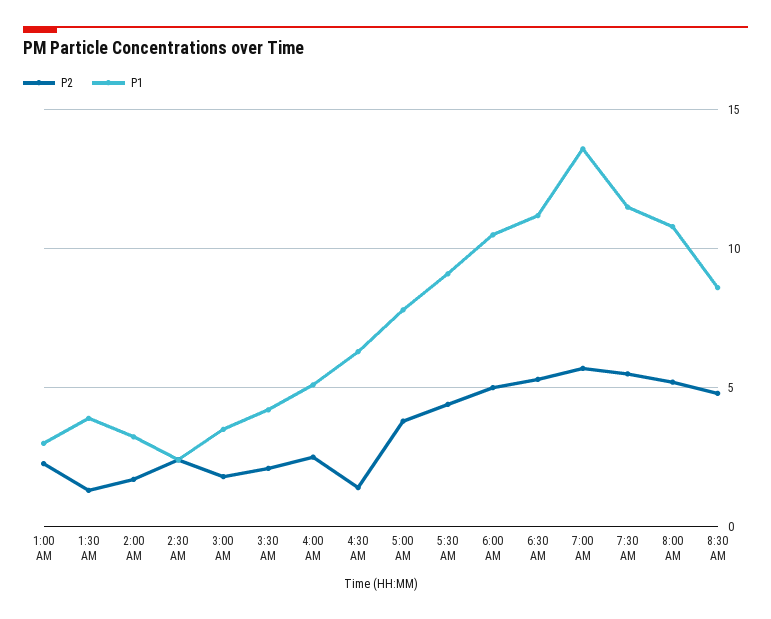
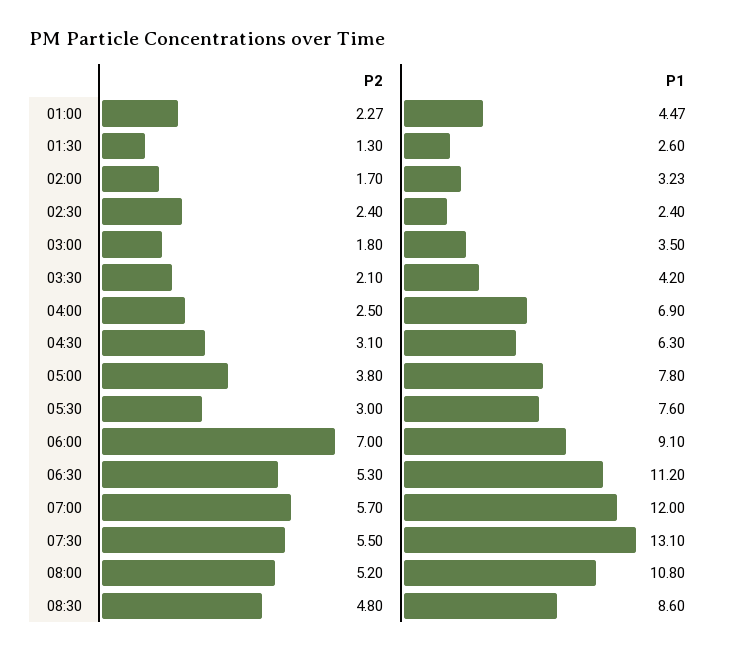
  {
    "P2": {
      "1:00 AM": 2.27,
      "1:30 AM": 1.3,
      "2:00 AM": 1.7,
      "2:30 AM": 2.4,
      "3:00 AM": 1.8,
      "3:30 AM": 2.1,
      "4:00 AM": 2.5,
-     "4:30 AM": 1.5,
+     "4:30 AM": 3.1,
      "5:00 AM": 3.8,
-     "5:30 AM": 4.5,
+     "5:30 AM": 3,
-     "6:00 AM": 5,
+     "6:00 AM": 7,
      "6:30 AM": 5.3,
      "7:00 AM": 5.7,
      "7:30 AM": 5.5,
      "8:00 AM": 5.2,
      "8:30 AM": 4.8
    },
    "P1": {
-     "1:00 AM": 3,
+     "1:00 AM": 4.47,
-     "1:30 AM": 4,
+     "1:30 AM": 2.6,
      "2:00 AM": 3.23,
      "2:30 AM": 2.4,
      "3:00 AM": 3.5,
      "3:30 AM": 4.2,
-     "4:00 AM": 5,
+     "4:00 AM": 6.9,
      "4:30 AM": 6.3,
      "5:00 AM": 7.8,
-     "5:30 AM": 9,
+     "5:30 AM": 7.6,
-     "6:00 AM": 10.5,
+     "6:00 AM": 9.1,
      "6:30 AM": 11.2,
-     "7:00 AM": 13.5,
+     "7:00 AM": 12,
-     "7:30 AM": 11.5,
+     "7:30 AM": 13.1,
      "8:00 AM": 10.8,
      "8:30 AM": 8.6
    }
  }

